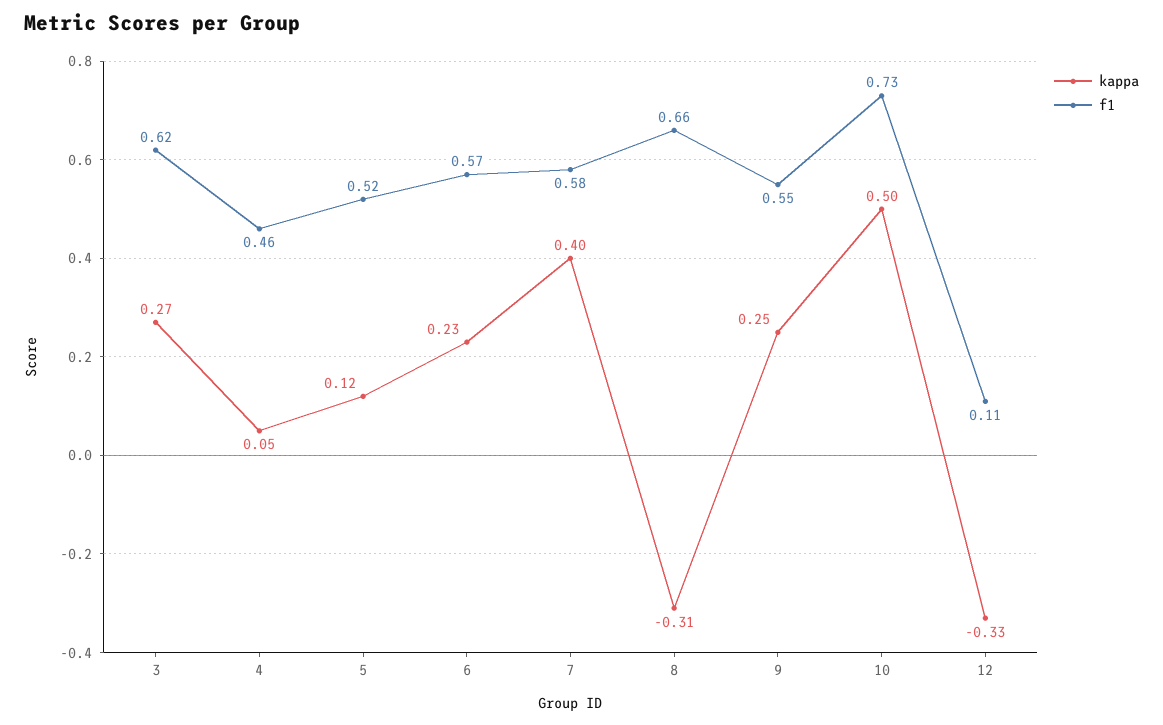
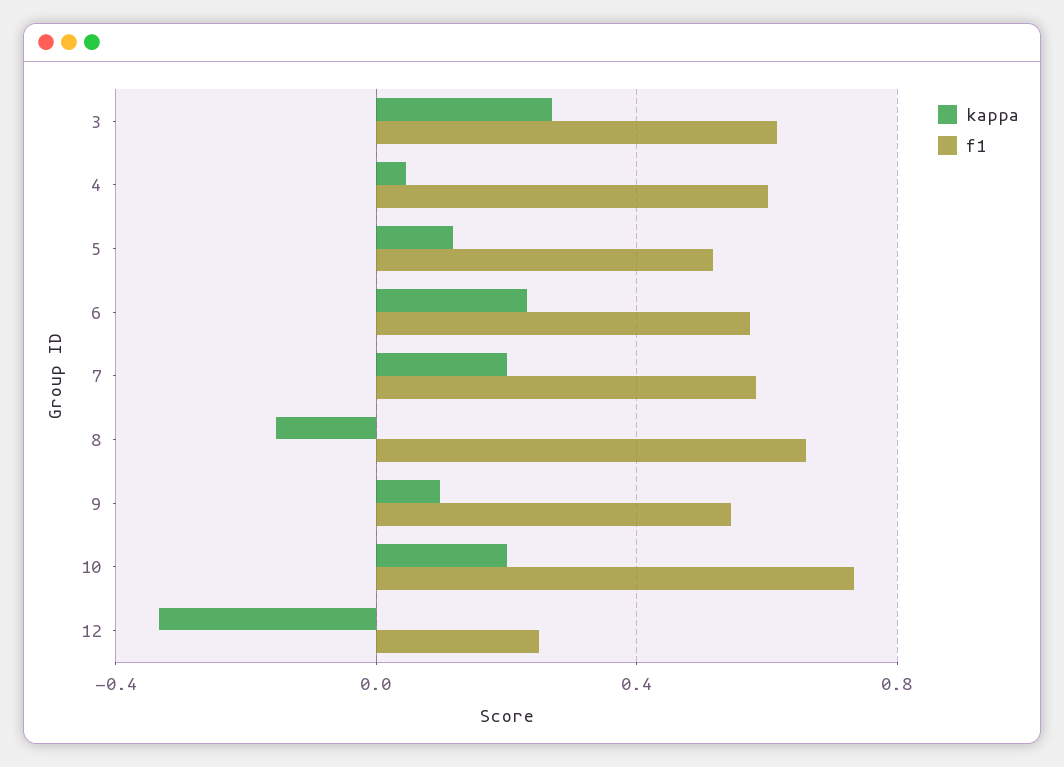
  {
    "kappa": {
      "3": 0.27,
      "4": 0.05,
      "5": 0.12,
      "6": 0.23,
-     "7": 0.4,
+     "7": 0.2,
-     "8": -0.31,
+     "8": -0.15,
-     "9": 0.25,
+     "9": 0.1,
-     "10": 0.5,
+     "10": 0.2,
      "12": -0.33
    },
    "f1": {
      "3": 0.62,
-     "4": 0.46,
+     "4": 0.6,
      "5": 0.52,
      "6": 0.57,
      "7": 0.58,
      "8": 0.66,
      "9": 0.55,
      "10": 0.73,
-     "12": 0.11
+     "12": 0.25
    }
  }

